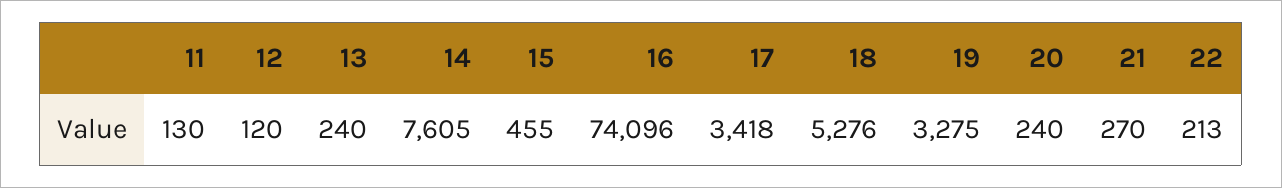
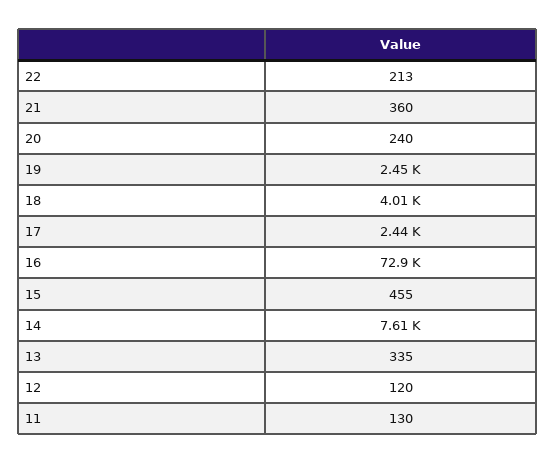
  {
    "11": 130,
    "12": 120,
-   "13": 240,
+   "13": 335,
    "14": 7605,
    "15": 455,
-   "16": 74096,
+   "16": 72900,
-   "17": 3418,
+   "17": 2440,
-   "18": 5276,
+   "18": 4010,
-   "19": 3275,
+   "19": 2450,
    "20": 240,
-   "21": 270,
+   "21": 360,
    "22": 213
  }

